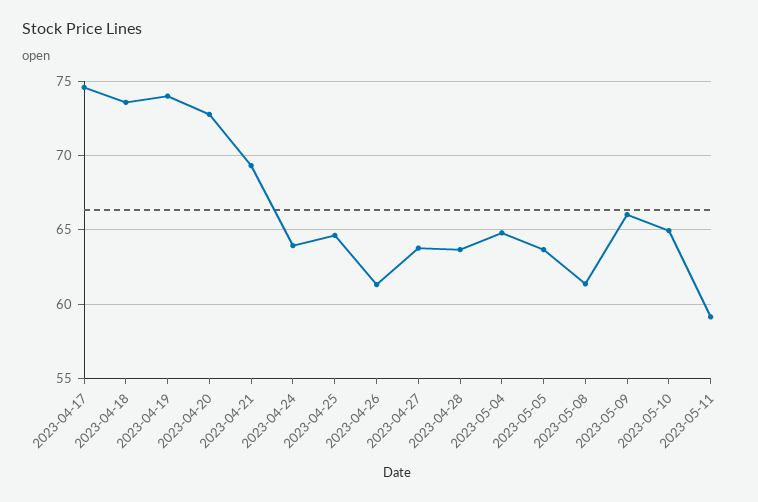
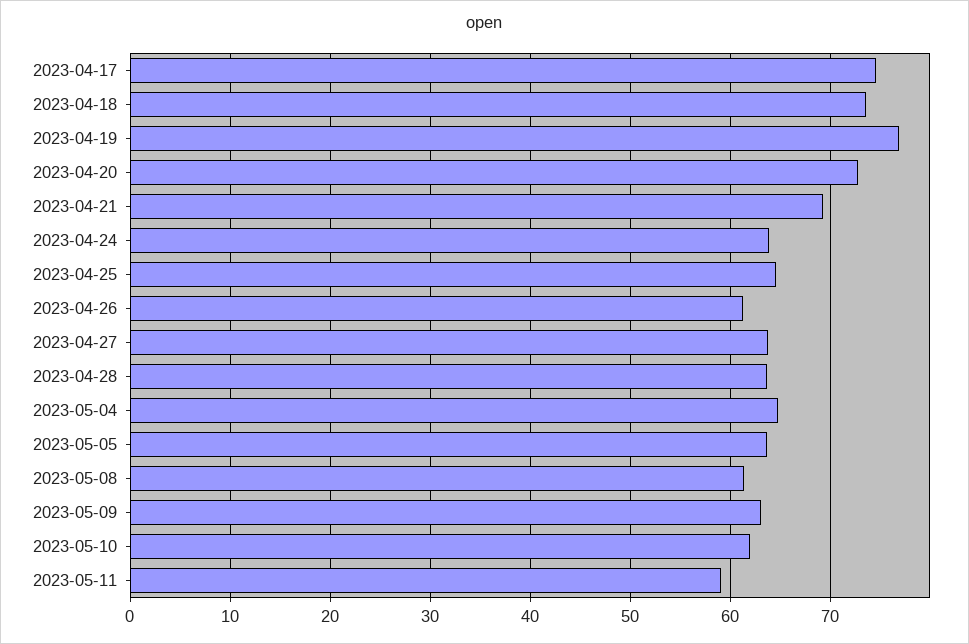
  {
    "2023-04-17": 74.5,
    "2023-04-18": 73.5,
-   "2023-04-19": 74,
+   "2023-04-19": 77,
    "2023-04-20": 73,
    "2023-04-21": 69.5,
    "2023-04-24": 64,
    "2023-04-25": 64.5,
    "2023-04-26": 61.5,
    "2023-04-27": 64,
    "2023-04-28": 63.5,
    "2023-05-04": 65,
    "2023-05-05": 63.5,
    "2023-05-08": 61.5,
-   "2023-05-09": 66,
+   "2023-05-09": 63,
-   "2023-05-10": 65,
+   "2023-05-10": 62,
    "2023-05-11": 59
  }

